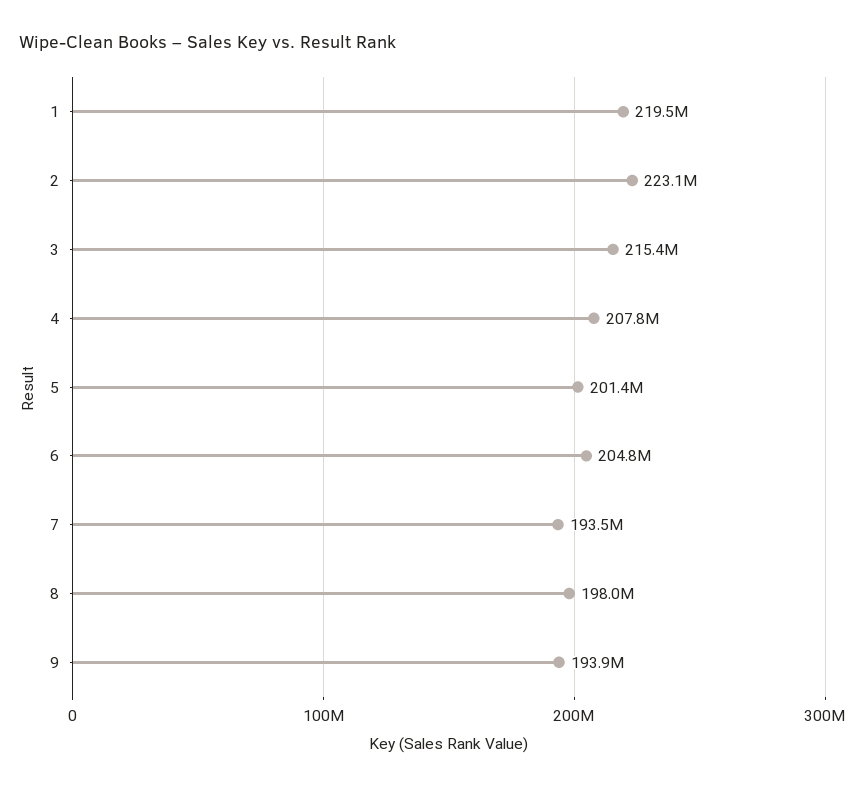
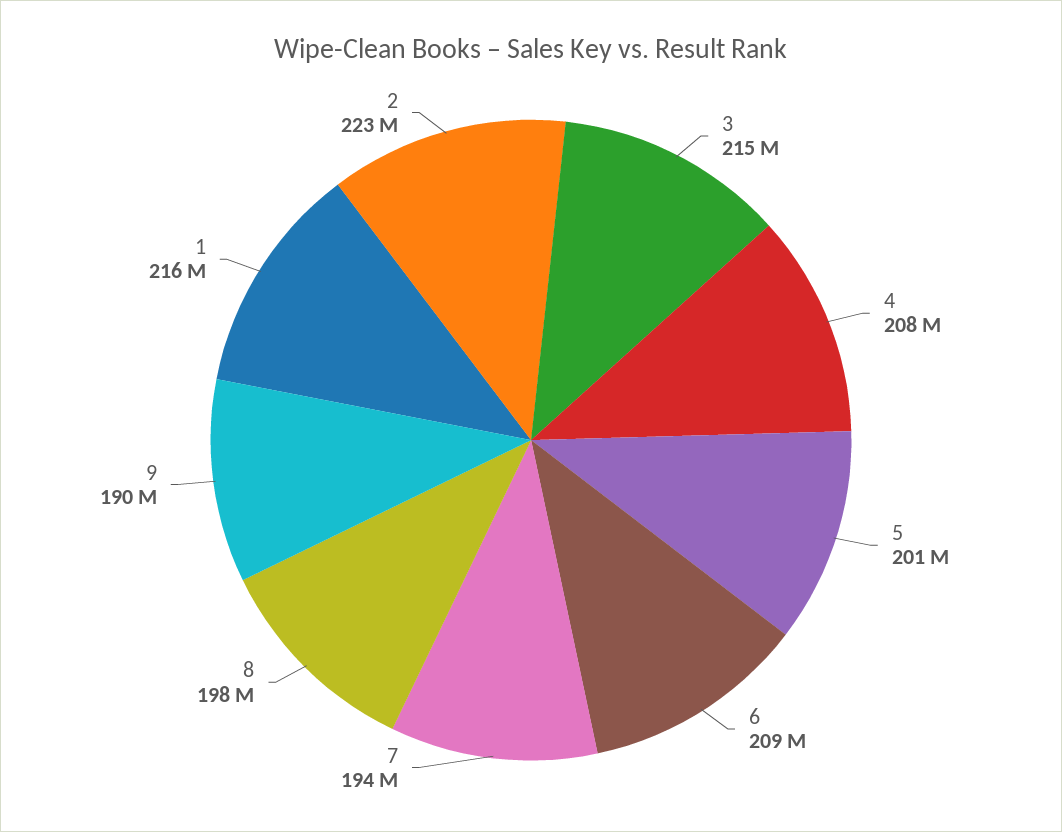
  {
-   "1": 219500000,
+   "1": 216000000,
    "2": 223100000,
    "3": 215400000,
    "4": 207800000,
    "5": 201400000,
-   "6": 204800000,
+   "6": 209000000,
    "7": 193500000,
    "8": 198000000,
-   "9": 193900000
+   "9": 190000000
  }

